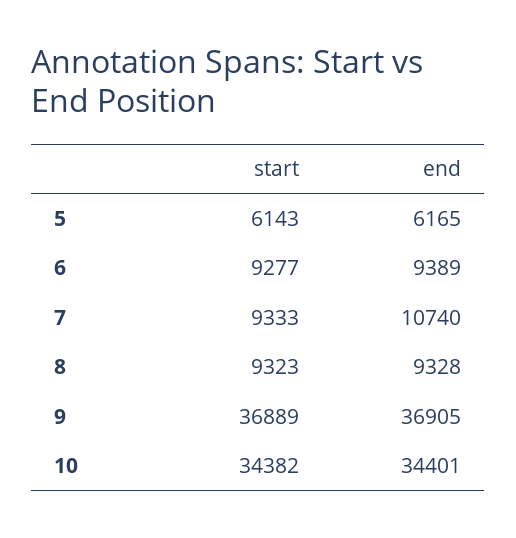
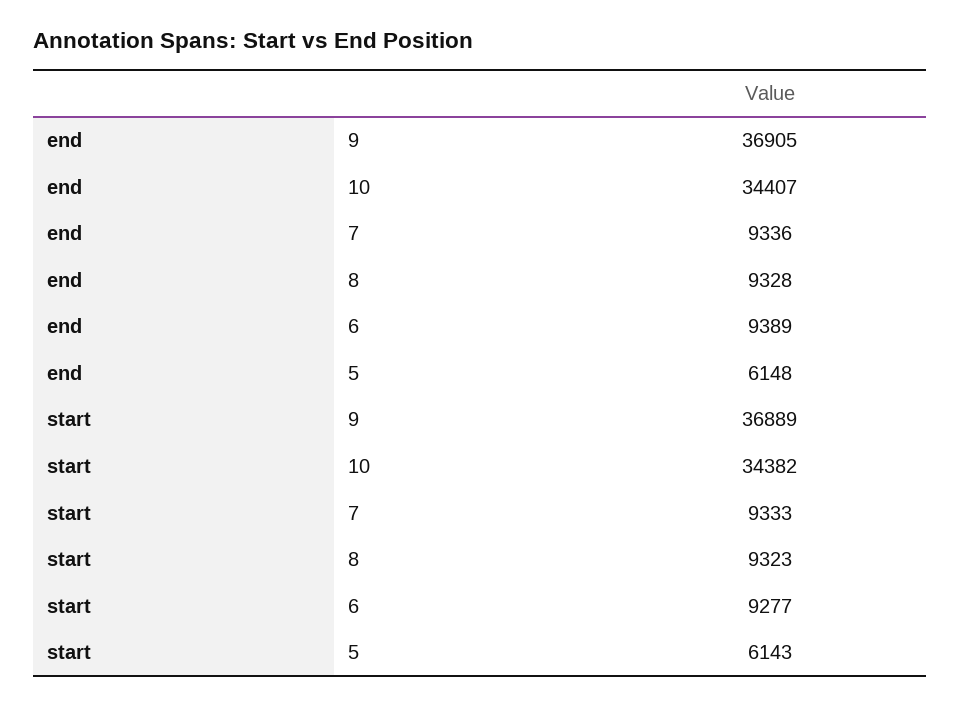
  {
    "start": {
      "5": 6143,
      "6": 9277,
      "7": 9333,
      "8": 9323,
      "9": 36889,
      "10": 34382
    },
    "end": {
-     "5": 6165,
+     "5": 6148,
      "6": 9389,
-     "7": 10740,
+     "7": 9336,
      "8": 9328,
      "9": 36905,
-     "10": 34401
+     "10": 34407
    }
  }

